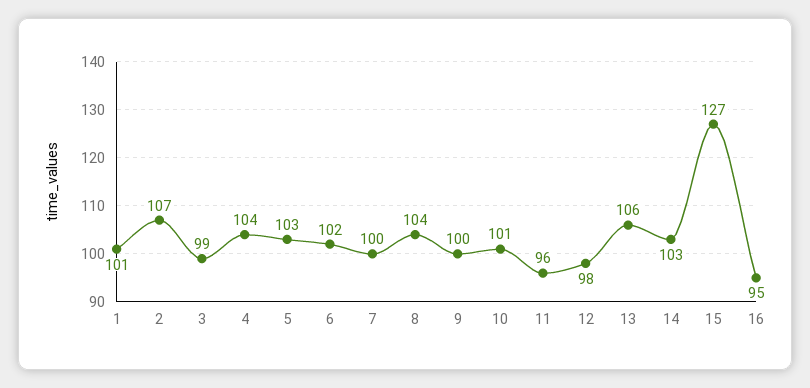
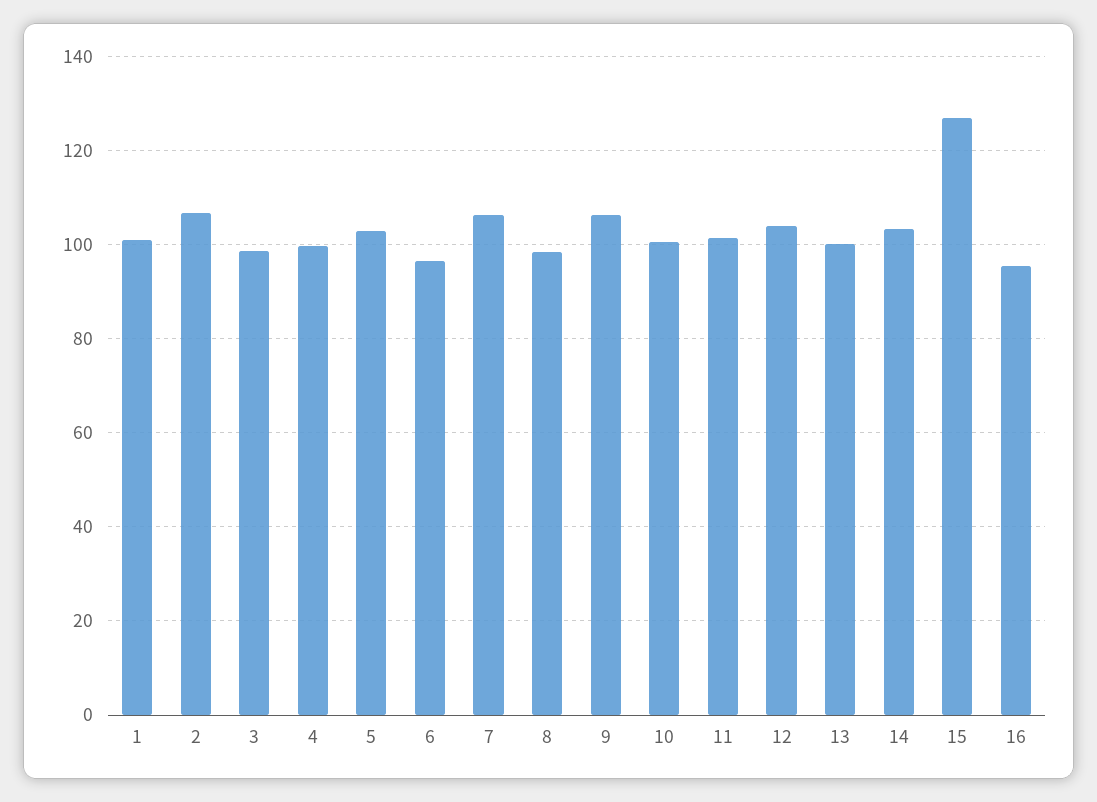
  {
    "1": 101,
    "2": 107,
    "3": 99,
-   "4": 104,
+   "4": 100,
    "5": 103,
-   "6": 102,
+   "6": 96,
-   "7": 100,
+   "7": 106,
-   "8": 104,
+   "8": 98,
-   "9": 100,
+   "9": 106,
    "10": 101,
-   "11": 96,
+   "11": 102,
-   "12": 98,
+   "12": 104,
-   "13": 106,
+   "13": 100,
    "14": 103,
    "15": 127,
    "16": 95
  }

